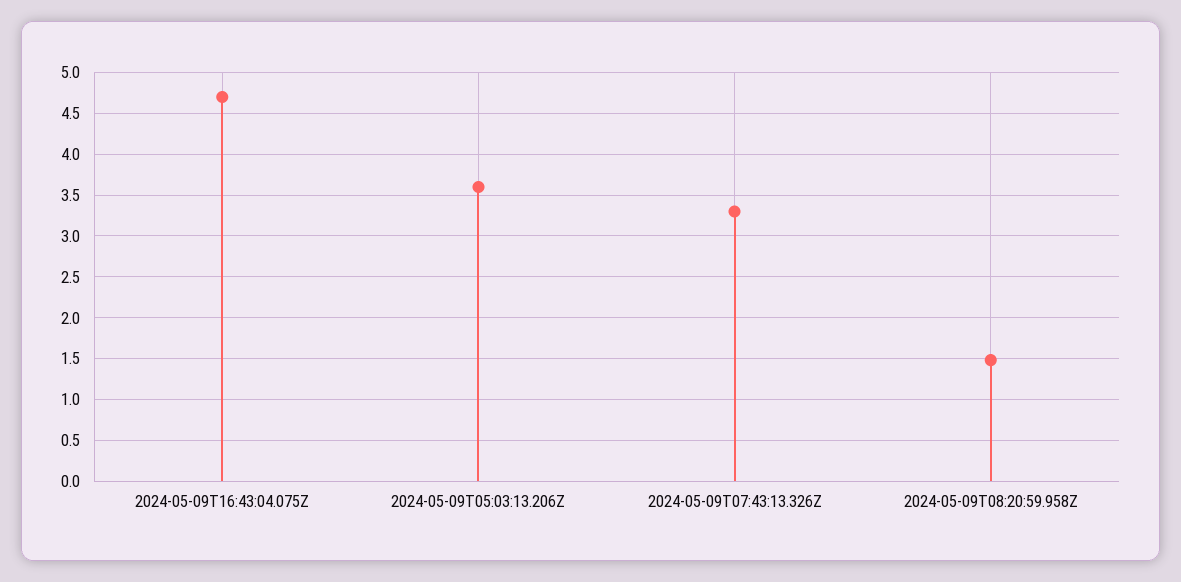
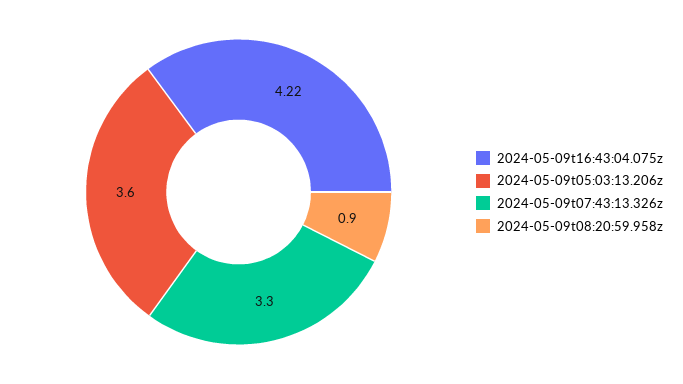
  {
-   "2024-05-09T16:43:04.075Z": 4.7,
+   "2024-05-09T16:43:04.075Z": 4.22,
    "2024-05-09T05:03:13.206Z": 3.6,
    "2024-05-09T07:43:13.326Z": 3.3,
-   "2024-05-09T08:20:59.958Z": 1.5
+   "2024-05-09T08:20:59.958Z": 0.9
  }

